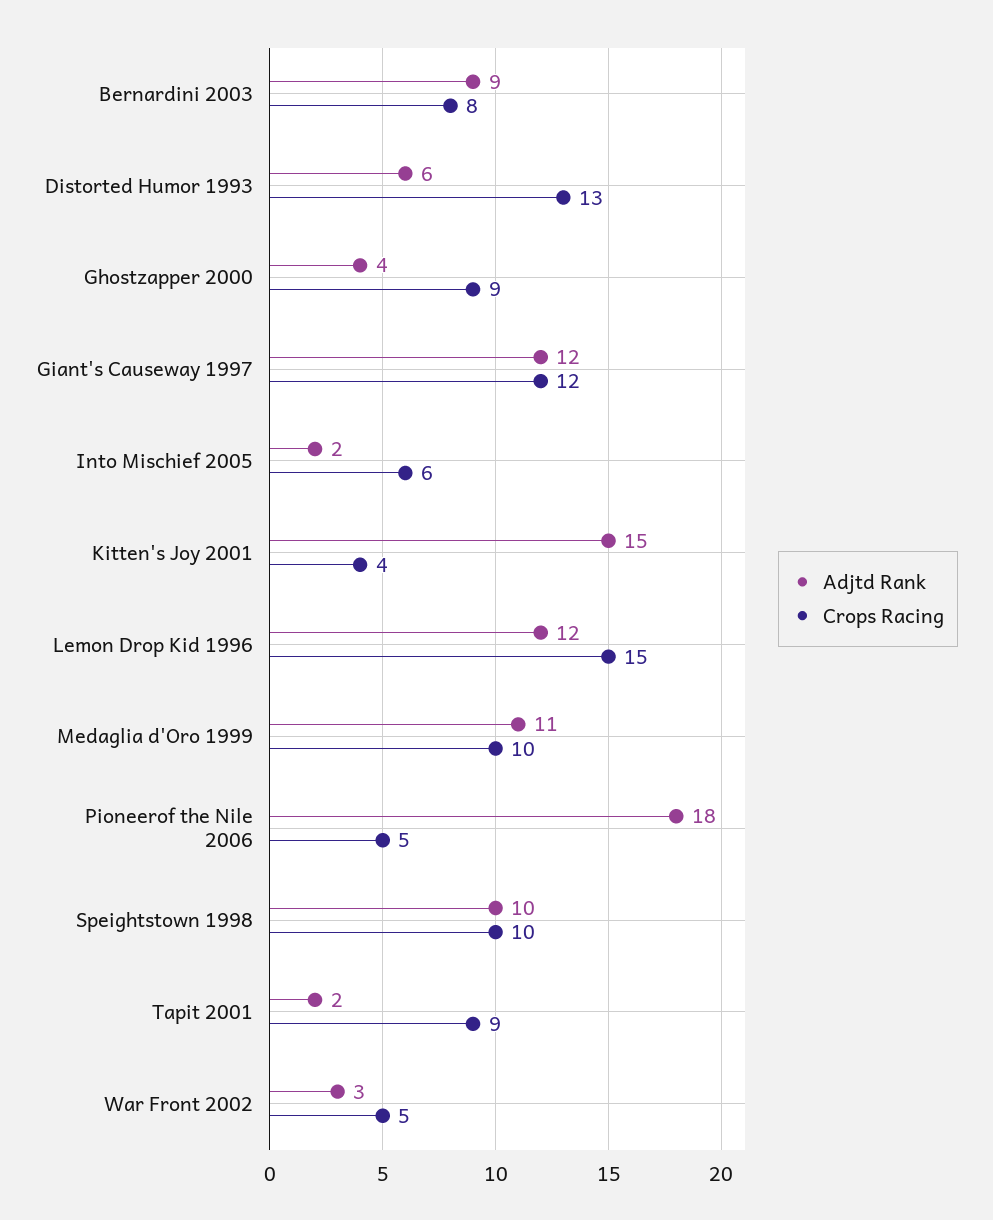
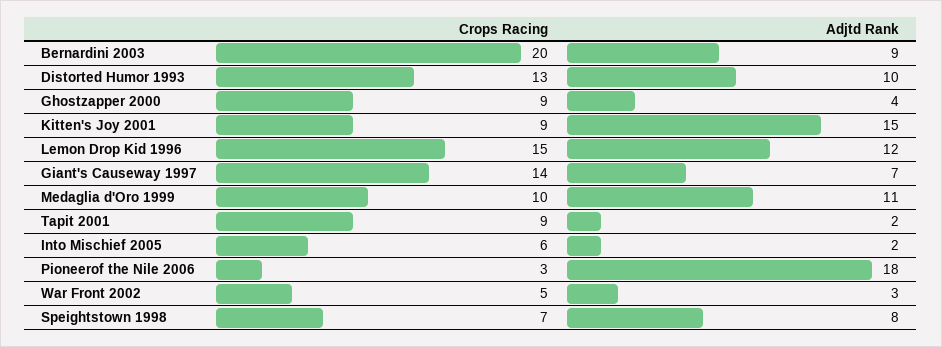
  {
    "Adjtd Rank": {
      "Bernardini 2003": 9,
-     "Distorted Humor 1993": 6,
+     "Distorted Humor 1993": 10,
      "Ghostzapper 2000": 4,
-     "Giant's Causeway 1997": 12,
+     "Giant's Causeway 1997": 7,
      "Into Mischief 2005": 2,
      "Kitten's Joy 2001": 15,
      "Lemon Drop Kid 1996": 12,
      "Medaglia d'Oro 1999": 11,
      "Pioneerof the Nile 2006": 18,
-     "Speightstown 1998": 10,
+     "Speightstown 1998": 8,
      "Tapit 2001": 2,
      "War Front 2002": 3
    },
    "Crops Racing": {
-     "Bernardini 2003": 8,
+     "Bernardini 2003": 20,
      "Distorted Humor 1993": 13,
      "Ghostzapper 2000": 9,
-     "Giant's Causeway 1997": 12,
+     "Giant's Causeway 1997": 14,
      "Into Mischief 2005": 6,
-     "Kitten's Joy 2001": 4,
+     "Kitten's Joy 2001": 9,
      "Lemon Drop Kid 1996": 15,
      "Medaglia d'Oro 1999": 10,
-     "Pioneerof the Nile 2006": 5,
+     "Pioneerof the Nile 2006": 3,
-     "Speightstown 1998": 10,
+     "Speightstown 1998": 7,
      "Tapit 2001": 9,
      "War Front 2002": 5
    }
  }

